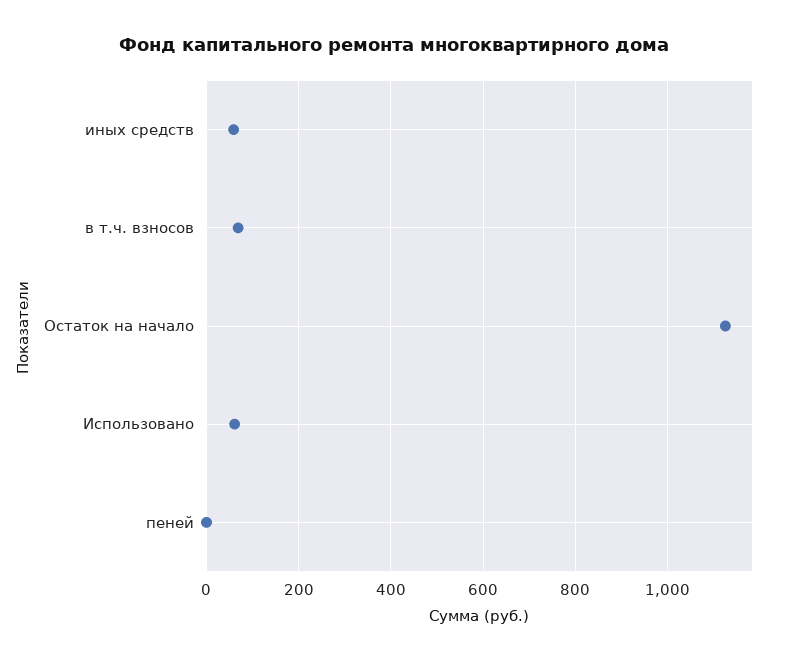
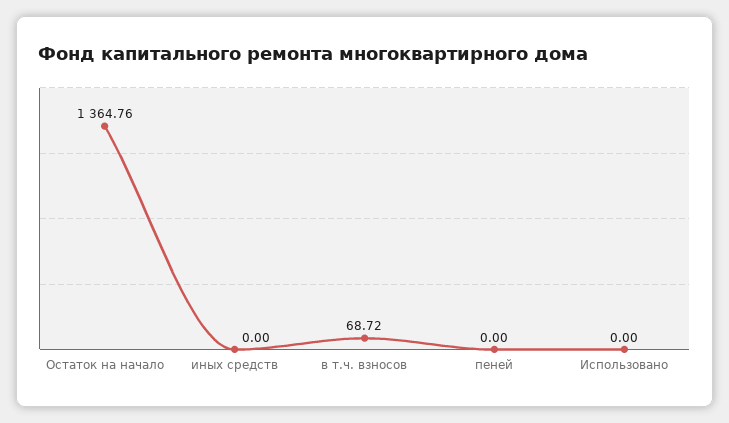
  {
-   "иных средств": 60,
+   "иных средств": 0,
    "в т.ч. взносов": 68.72,
-   "Остаток на начало": 1120,
+   "Остаток на начало": 1364.76,
-   "Использовано": 60,
+   "Использовано": 0,
    "пеней": 0
  }

